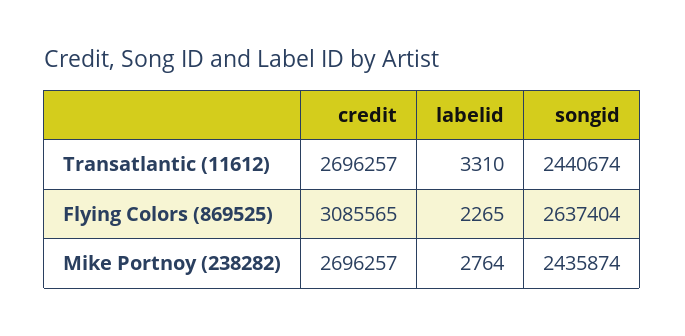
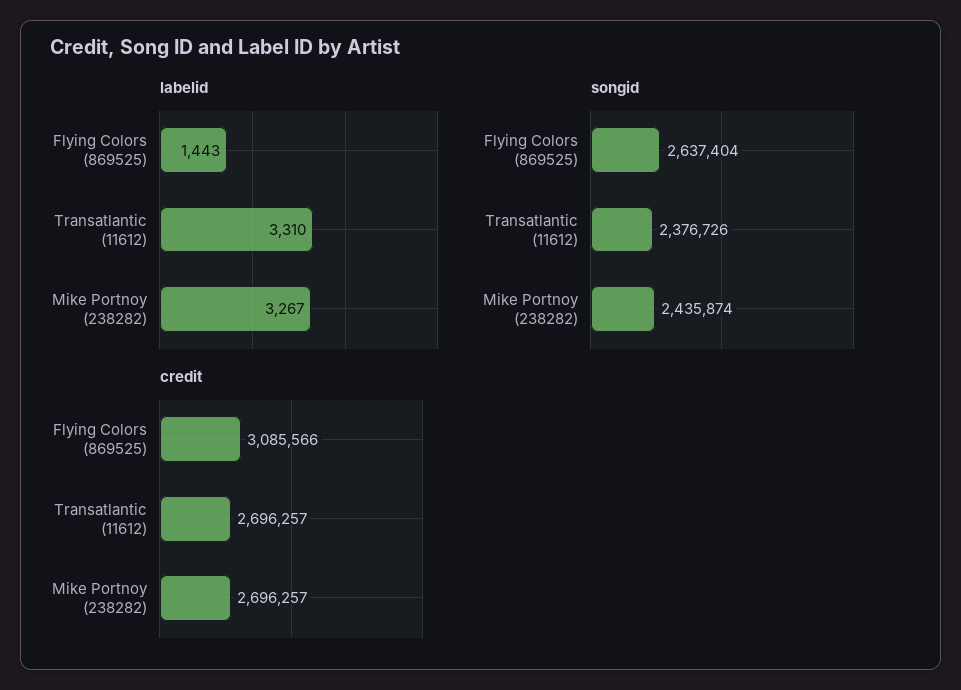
  {
    "credit": {
      "Transatlantic (11612)": 2696257,
-     "Flying Colors (869525)": 3085565,
+     "Flying Colors (869525)": 3085566,
      "Mike Portnoy (238282)": 2696257
    },
    "labelid": {
      "Transatlantic (11612)": 3310,
-     "Flying Colors (869525)": 2265,
+     "Flying Colors (869525)": 1443,
-     "Mike Portnoy (238282)": 2764
+     "Mike Portnoy (238282)": 3267
    },
    "songid": {
-     "Transatlantic (11612)": 2440674,
+     "Transatlantic (11612)": 2376726,
      "Flying Colors (869525)": 2637404,
      "Mike Portnoy (238282)": 2435874
    }
  }

